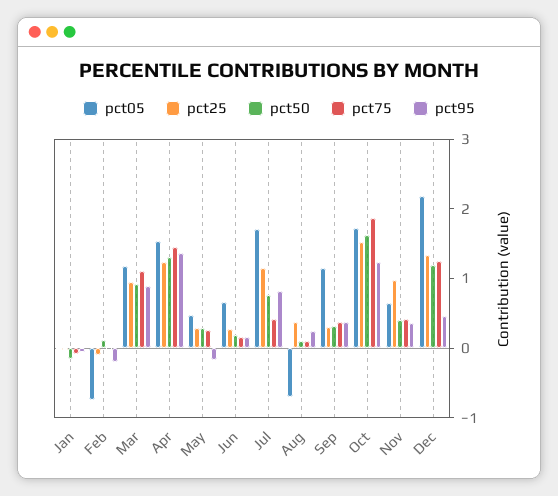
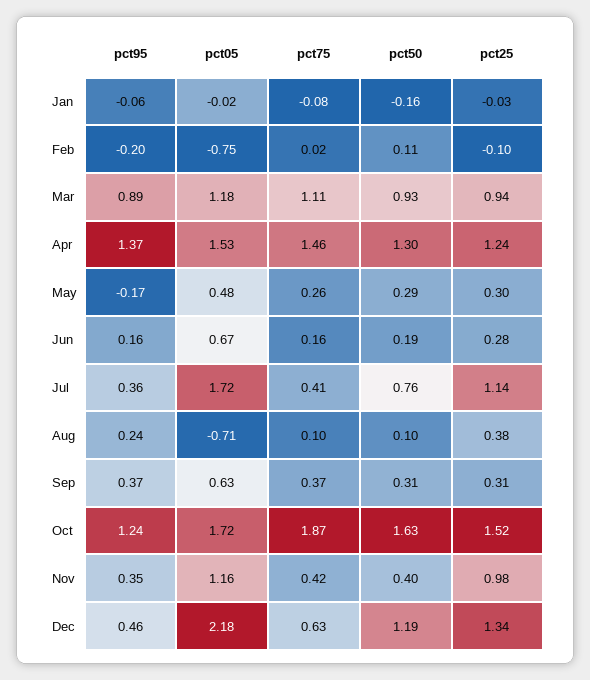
  {
    "pct05": {
      "Jan": -0.02,
      "Feb": -0.75,
      "Mar": 1.18,
      "Apr": 1.53,
      "May": 0.48,
      "Jun": 0.67,
      "Jul": 1.72,
      "Aug": -0.71,
-     "Sep": 1.2,
+     "Sep": 0.63,
      "Oct": 1.72,
-     "Nov": 0.6,
+     "Nov": 1.16,
      "Dec": 2.18
    },
    "pct25": {
      "Jan": -0.03,
      "Feb": -0.1,
      "Mar": 0.94,
      "Apr": 1.24,
      "May": 0.3,
      "Jun": 0.28,
      "Jul": 1.14,
      "Aug": 0.38,
      "Sep": 0.31,
      "Oct": 1.52,
      "Nov": 0.98,
      "Dec": 1.34
    },
    "pct50": {
      "Jan": -0.16,
      "Feb": 0.11,
      "Mar": 0.93,
      "Apr": 1.3,
      "May": 0.29,
      "Jun": 0.19,
      "Jul": 0.76,
      "Aug": 0.1,
      "Sep": 0.31,
      "Oct": 1.63,
      "Nov": 0.4,
      "Dec": 1.19
    },
    "pct75": {
      "Jan": -0.08,
      "Feb": 0.02,
      "Mar": 1.11,
      "Apr": 1.46,
      "May": 0.26,
      "Jun": 0.16,
      "Jul": 0.41,
      "Aug": 0.1,
      "Sep": 0.37,
      "Oct": 1.87,
      "Nov": 0.42,
-     "Dec": 1.2
+     "Dec": 0.63
    },
    "pct95": {
      "Jan": -0.06,
      "Feb": -0.2,
      "Mar": 0.89,
      "Apr": 1.37,
      "May": -0.17,
      "Jun": 0.16,
-     "Jul": 0.8,
+     "Jul": 0.36,
      "Aug": 0.24,
      "Sep": 0.37,
      "Oct": 1.24,
      "Nov": 0.35,
      "Dec": 0.46
    }
  }

